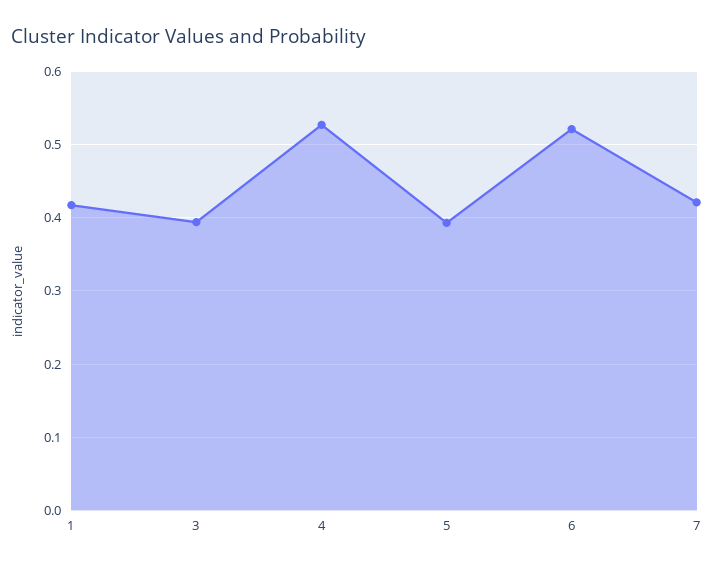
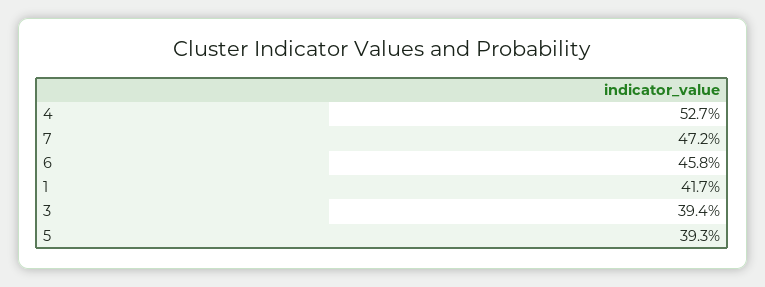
  {
    "1": 0.417,
    "3": 0.394,
    "4": 0.527,
    "5": 0.393,
-   "6": 0.52,
+   "6": 0.458,
-   "7": 0.42
+   "7": 0.472
  }

